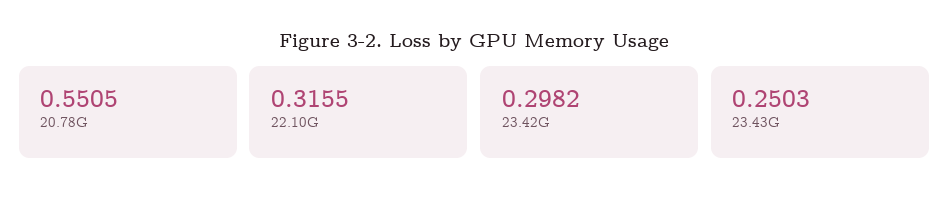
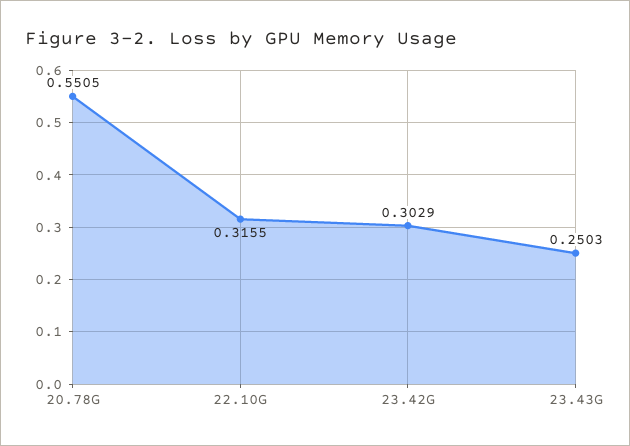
  {
    "20.78G": 0.5505,
    "22.10G": 0.3155,
-   "23.42G": 0.2982,
+   "23.42G": 0.3029,
    "23.43G": 0.2503
  }

